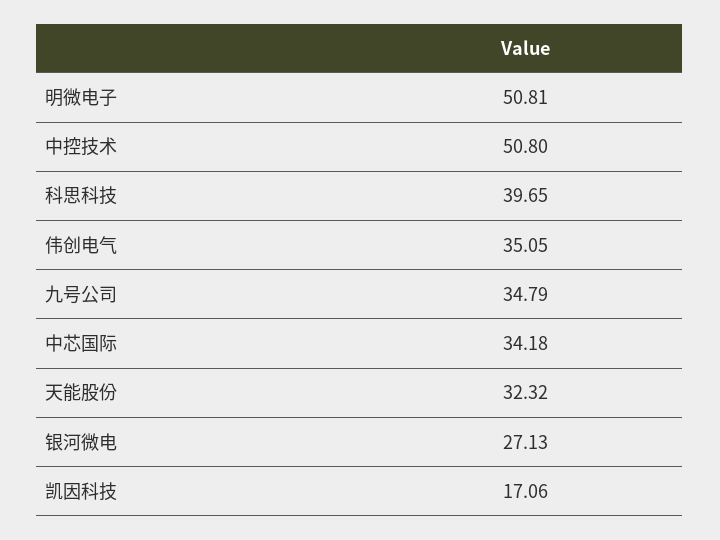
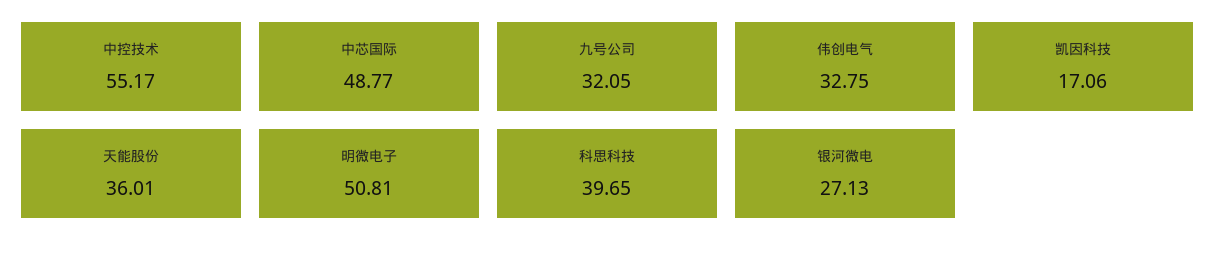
  {
    "明微电子": 50.81,
-   "中控技术": 50.8,
+   "中控技术": 55.17,
    "科思科技": 39.65,
-   "伟创电气": 35.05,
+   "伟创电气": 32.75,
-   "九号公司": 34.79,
+   "九号公司": 32.05,
-   "中芯国际": 34.18,
+   "中芯国际": 48.77,
-   "天能股份": 32.32,
+   "天能股份": 36.01,
    "银河微电": 27.13,
    "凯因科技": 17.06
  }

